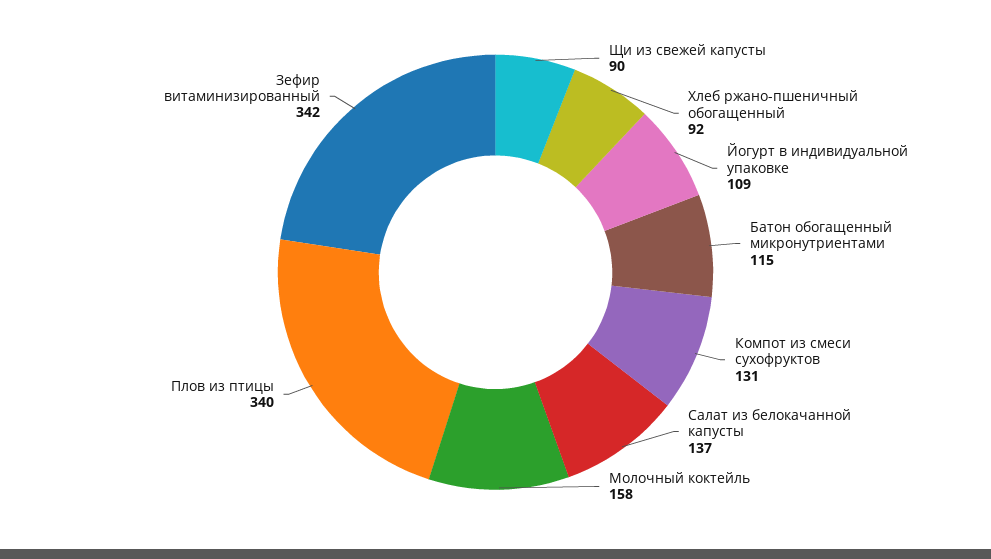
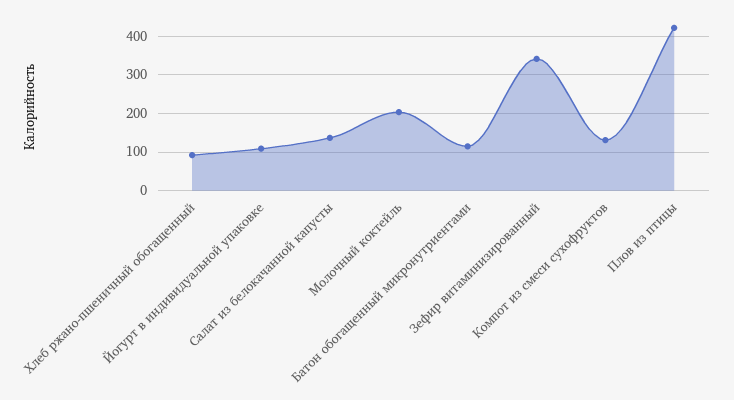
  {
-   "Щи из свежей капусты": 90,
    "Хлеб ржано-пшеничный обогащенный": 92,
    "Йогурт в индивидуальной упаковке": 109,
    "Батон обогащенный микронутриентами": 115,
    "Компот из смеси сухофруктов": 131,
    "Салат из белокачанной капусты": 137,
-   "Молочный коктейль": 158,
+   "Молочный коктейль": 200,
-   "Плов из птицы": 340,
+   "Плов из птицы": 420,
    "Зефир витаминизированный": 342
  }

